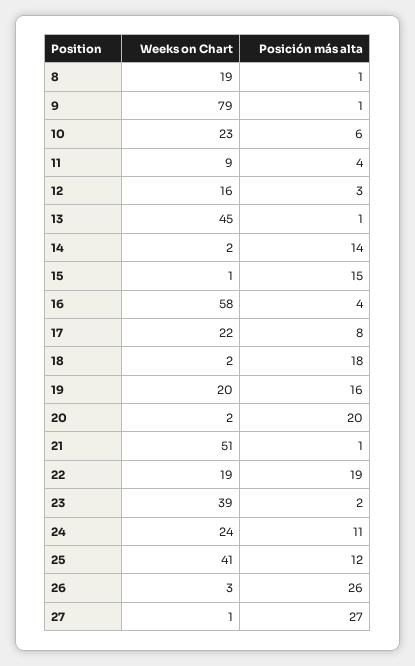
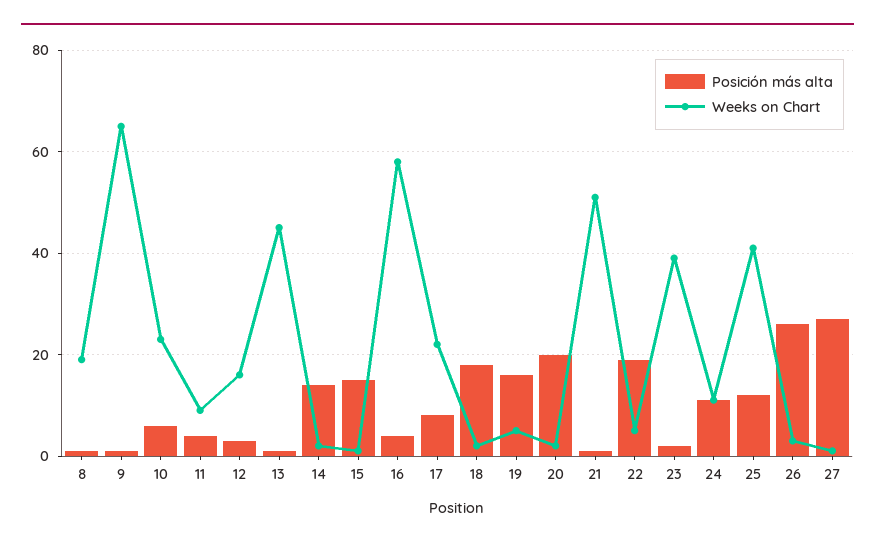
  {
    "Weeks on Chart": {
      "8": 19,
-     "9": 79,
+     "9": 65,
      "10": 23,
      "11": 9,
      "12": 16,
      "13": 45,
      "14": 2,
      "15": 1,
      "16": 58,
      "17": 22,
      "18": 2,
-     "19": 20,
+     "19": 5,
      "20": 2,
      "21": 51,
-     "22": 19,
+     "22": 5,
      "23": 39,
-     "24": 24,
+     "24": 10,
      "25": 41,
      "26": 3,
      "27": 1
    },
    "Posición más alta": {
      "8": 1,
      "9": 1,
      "10": 6,
      "11": 4,
      "12": 3,
      "13": 1,
      "14": 14,
      "15": 15,
      "16": 4,
      "17": 8,
      "18": 18,
      "19": 16,
      "20": 20,
      "21": 1,
      "22": 19,
      "23": 2,
      "24": 11,
      "25": 12,
      "26": 26,
      "27": 27
    }
  }

